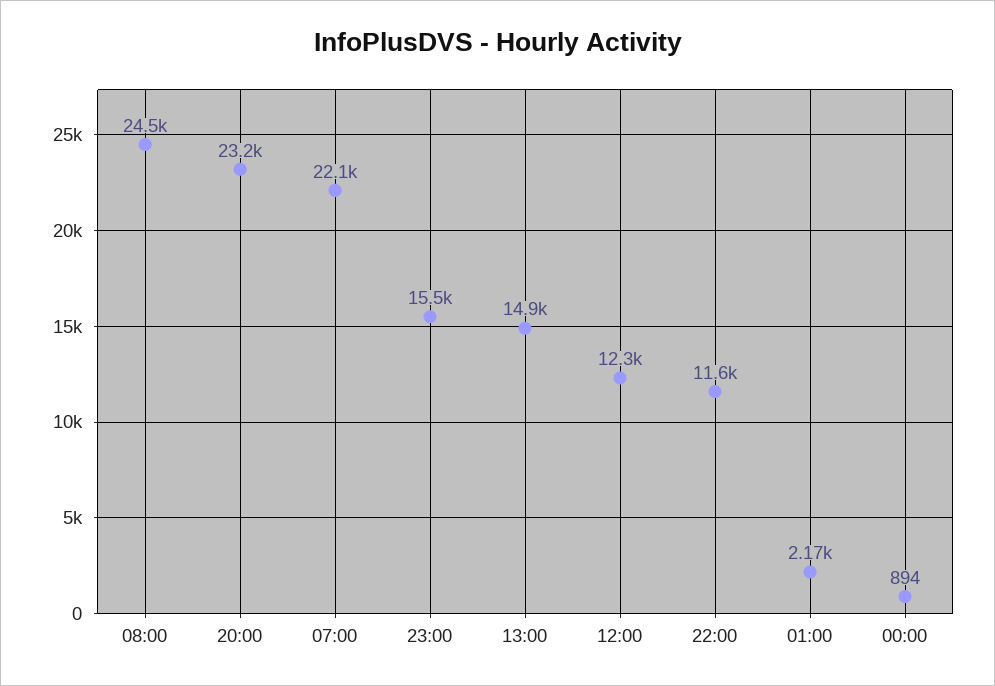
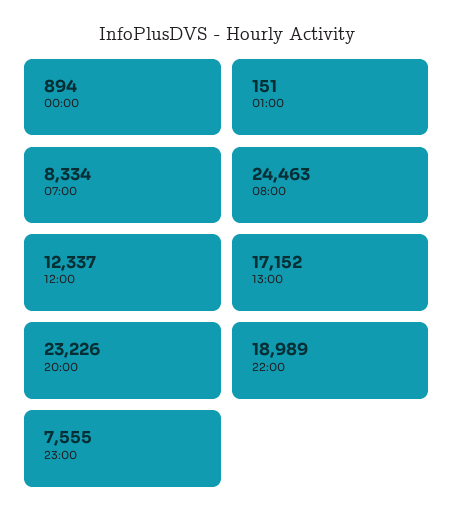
  {
    "08:00": 24463,
    "20:00": 23226,
-   "07:00": 22100,
+   "07:00": 8334,
-   "23:00": 15500,
+   "23:00": 7555,
-   "13:00": 14900,
+   "13:00": 17152,
    "12:00": 12337,
-   "22:00": 11600,
+   "22:00": 18989,
-   "01:00": 2170,
+   "01:00": 151,
    "00:00": 894
  }

